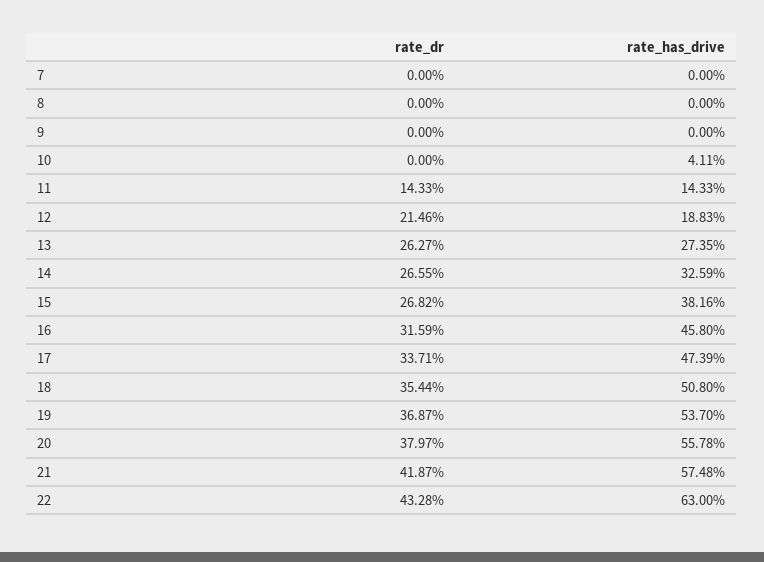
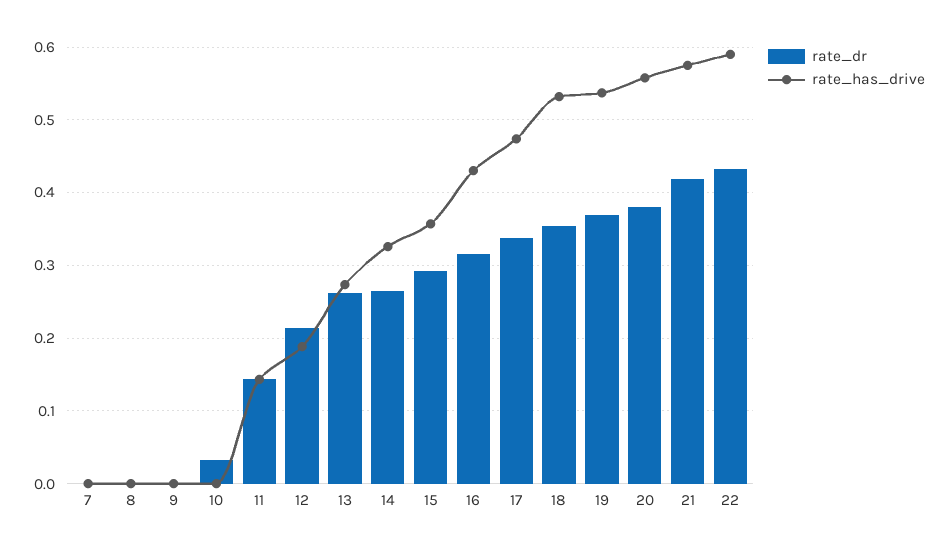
  {
    "rate_dr": {
      "7": 0,
      "8": 0,
      "9": 0,
-     "10": 0,
+     "10": 0.03,
      "11": 0.1433,
      "12": 0.2146,
      "13": 0.2627,
      "14": 0.2655,
-     "15": 0.2682,
+     "15": 0.29,
      "16": 0.3159,
      "17": 0.3371,
      "18": 0.3544,
      "19": 0.3687,
      "20": 0.3797,
      "21": 0.4187,
      "22": 0.4328
    },
    "rate_has_drive": {
      "7": 0,
      "8": 0,
      "9": 0,
-     "10": 0.0411,
+     "10": 0,
      "11": 0.1433,
      "12": 0.1883,
      "13": 0.2735,
      "14": 0.3259,
-     "15": 0.3816,
+     "15": 0.36,
-     "16": 0.458,
+     "16": 0.43,
      "17": 0.4739,
-     "18": 0.508,
+     "18": 0.53,
      "19": 0.537,
      "20": 0.5578,
      "21": 0.5748,
-     "22": 0.63
+     "22": 0.59
    }
  }

